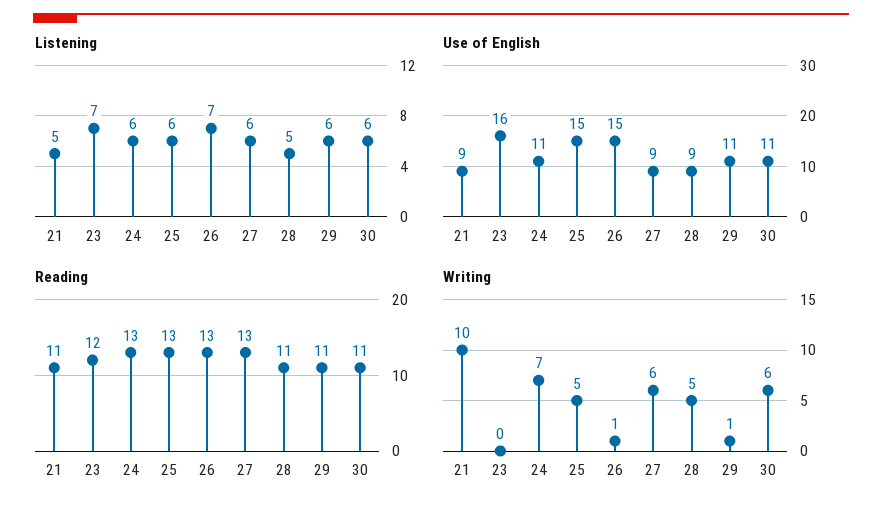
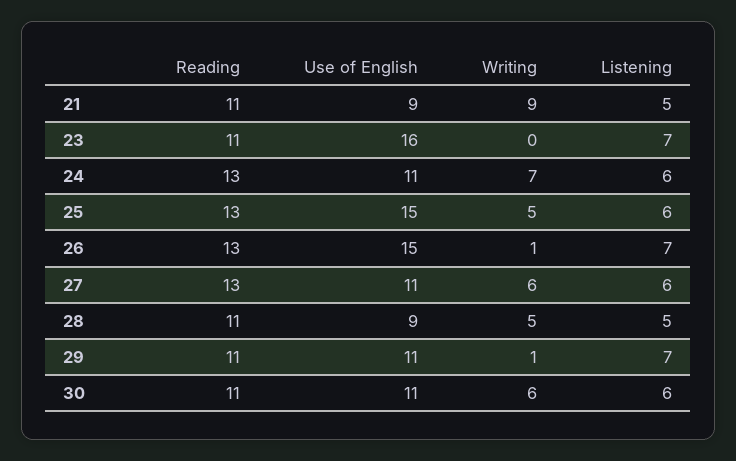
  {
    "Listening": {
      "21": 5,
      "23": 7,
      "24": 6,
      "25": 6,
      "26": 7,
      "27": 6,
      "28": 5,
-     "29": 6,
+     "29": 7,
      "30": 6
    },
    "Use of English": {
      "21": 9,
      "23": 16,
      "24": 11,
      "25": 15,
      "26": 15,
-     "27": 9,
+     "27": 11,
      "28": 9,
      "29": 11,
      "30": 11
    },
    "Reading": {
      "21": 11,
-     "23": 12,
+     "23": 11,
      "24": 13,
      "25": 13,
      "26": 13,
      "27": 13,
      "28": 11,
      "29": 11,
      "30": 11
    },
    "Writing": {
-     "21": 10,
+     "21": 9,
      "23": 0,
      "24": 7,
      "25": 5,
      "26": 1,
      "27": 6,
      "28": 5,
      "29": 1,
      "30": 6
    }
  }

